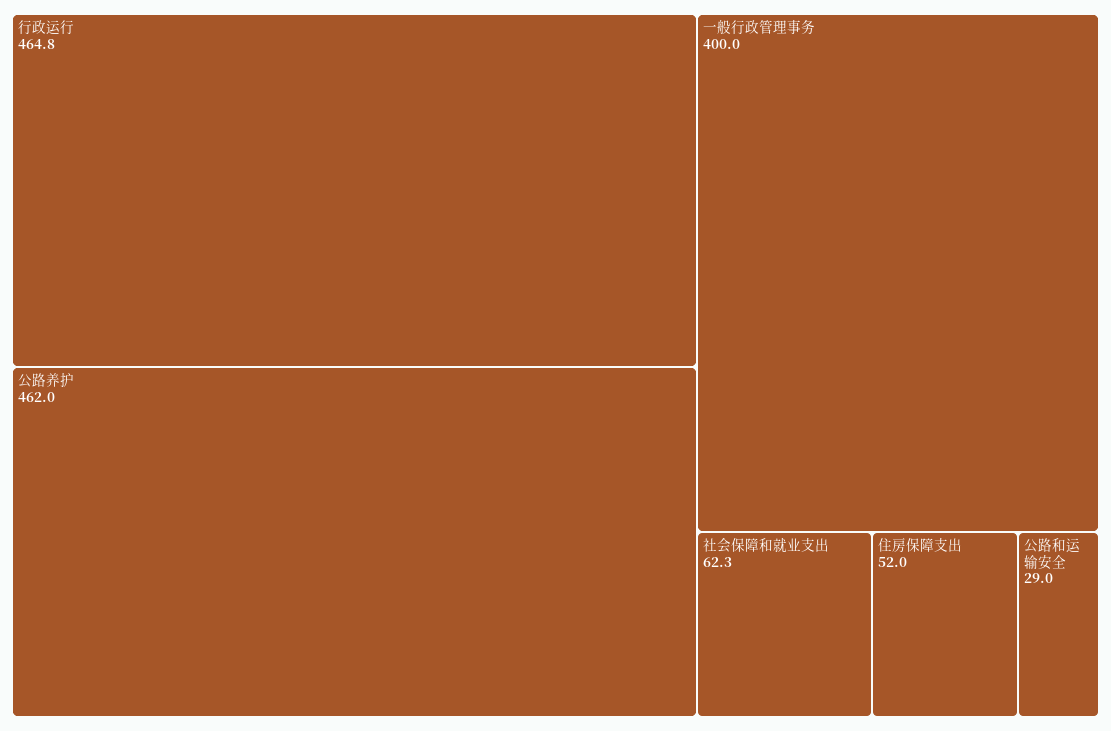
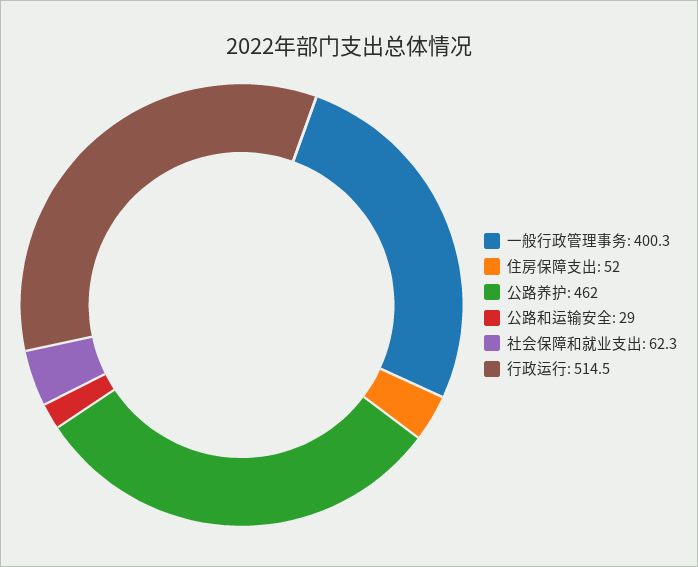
  {
-   "行政运行": 464.8,
+   "行政运行": 514.5,
    "公路养护": 462,
-   "一般行政管理事务": 400,
+   "一般行政管理事务": 400.3,
    "社会保障和就业支出": 62.3,
    "住房保障支出": 52,
    "公路和运输安全": 29
  }

